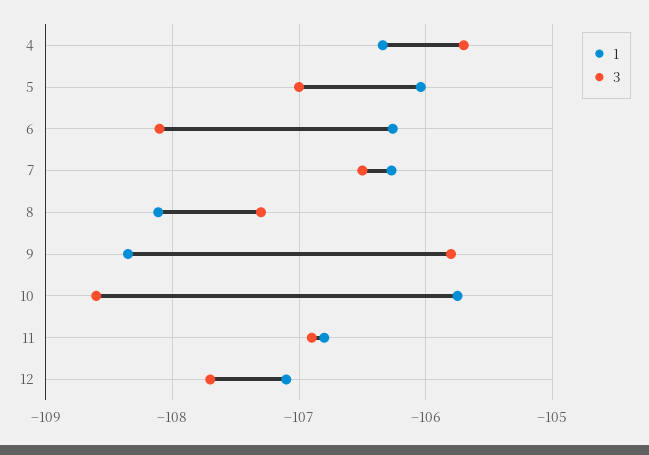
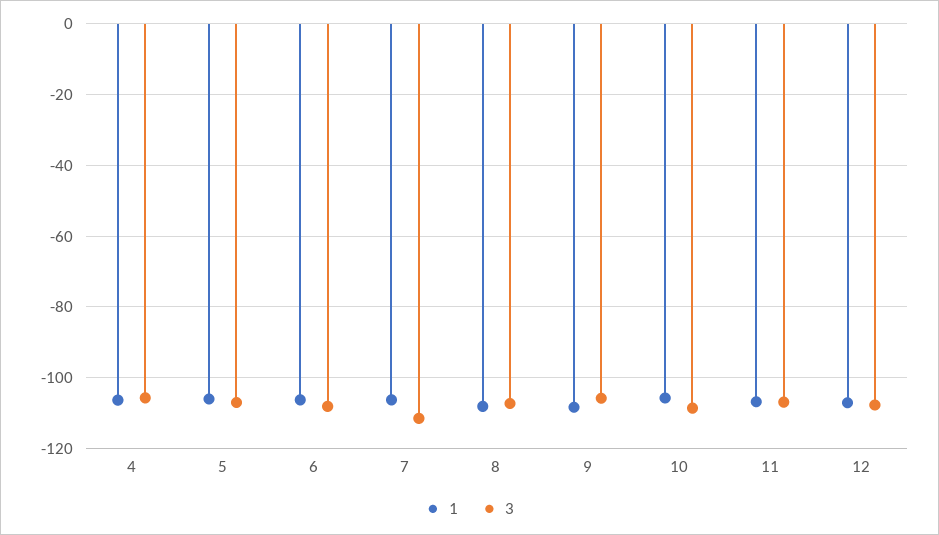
  {
    "1": {
      "4": -106.3,
      "5": -106,
      "6": -106.3,
      "7": -106.3,
      "8": -108.1,
      "9": -108.4,
      "10": -105.8,
      "11": -106.8,
      "12": -107.1
    },
    "3": {
      "4": -105.7,
      "5": -107,
      "6": -108.1,
-     "7": -106.5,
+     "7": -112,
      "8": -107.3,
      "9": -105.8,
      "10": -108.6,
      "11": -106.9,
      "12": -107.7
    }
  }

